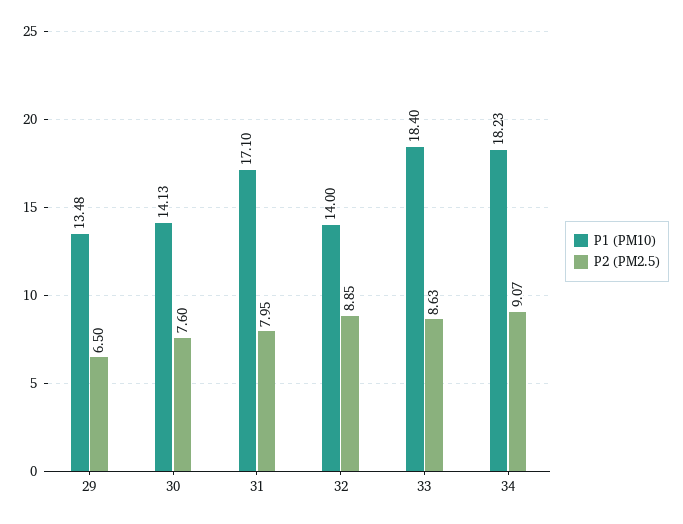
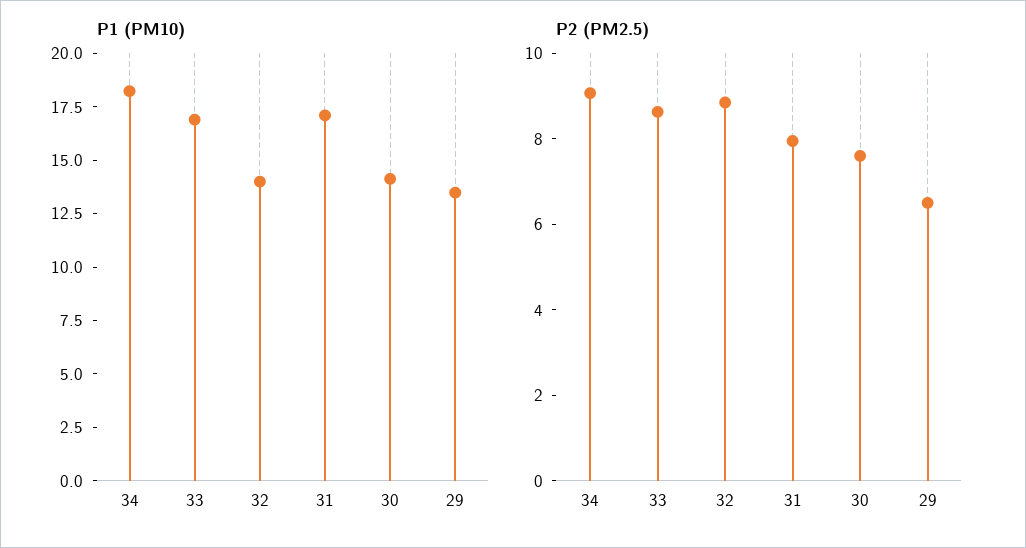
  {
    "P1 (PM10)": {
      "29": 13.48,
      "30": 14.13,
      "31": 17.1,
      "32": 14,
-     "33": 18.4,
+     "33": 17,
      "34": 18.23
    },
    "P2 (PM2.5)": {
      "29": 6.5,
      "30": 7.6,
      "31": 7.95,
      "32": 8.85,
      "33": 8.63,
      "34": 9.07
    }
  }

